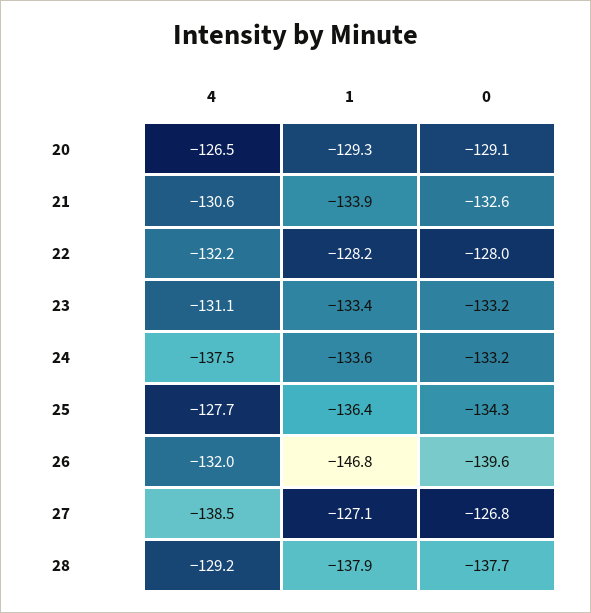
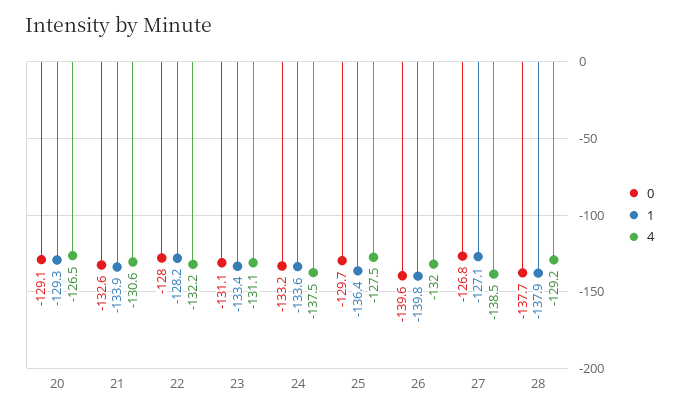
  {
    "4": {
      "20": -126.5,
      "21": -130.6,
      "22": -132.2,
      "23": -131.1,
      "24": -137.5,
-     "25": -127.7,
+     "25": -127.5,
      "26": -132,
      "27": -138.5,
      "28": -129.2
    },
    "1": {
      "20": -129.3,
      "21": -133.9,
      "22": -128.2,
      "23": -133.4,
      "24": -133.6,
      "25": -136.4,
-     "26": -146.8,
+     "26": -139.8,
      "27": -127.1,
      "28": -137.9
    },
    "0": {
      "20": -129.1,
      "21": -132.6,
      "22": -128,
-     "23": -133.2,
+     "23": -131.1,
      "24": -133.2,
-     "25": -134.3,
+     "25": -129.7,
      "26": -139.6,
      "27": -126.8,
      "28": -137.7
    }
  }

